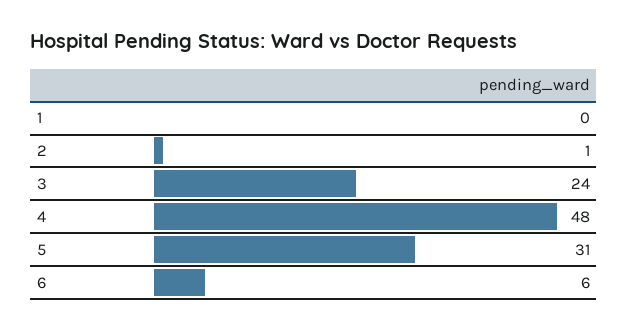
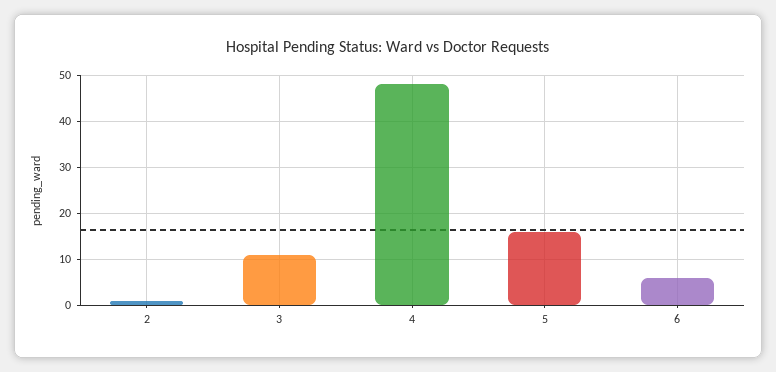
  {
-   "1": 0,
    "2": 1,
-   "3": 24,
+   "3": 10,
    "4": 48,
-   "5": 31,
+   "5": 15,
    "6": 6
  }

